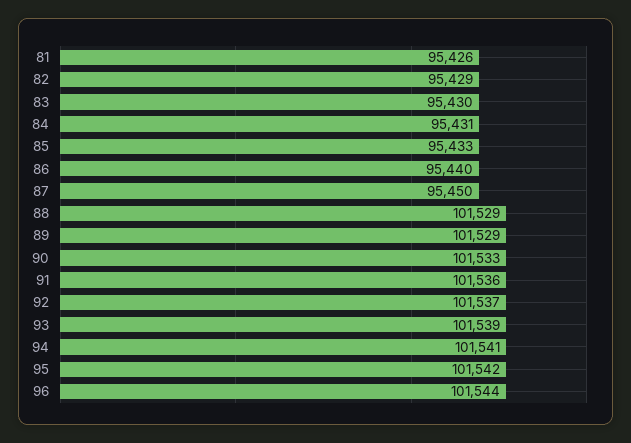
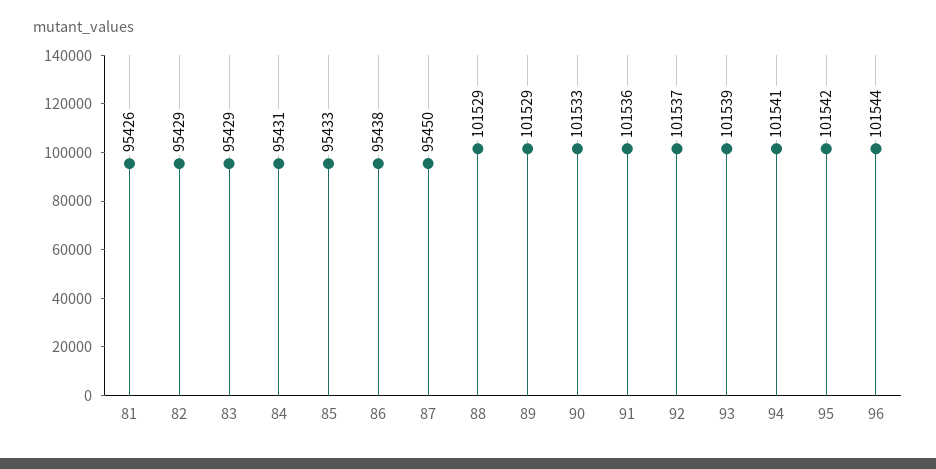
  {
    "81": 95426,
    "82": 95429,
-   "83": 95430,
+   "83": 95429,
    "84": 95431,
    "85": 95433,
-   "86": 95440,
+   "86": 95438,
    "87": 95450,
    "88": 101529,
    "89": 101529,
    "90": 101533,
    "91": 101536,
    "92": 101537,
    "93": 101539,
    "94": 101541,
    "95": 101542,
    "96": 101544
  }

